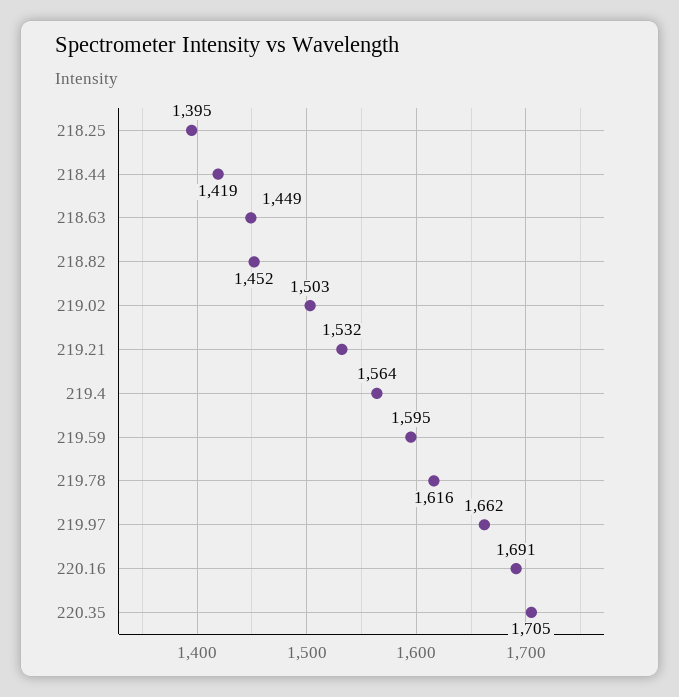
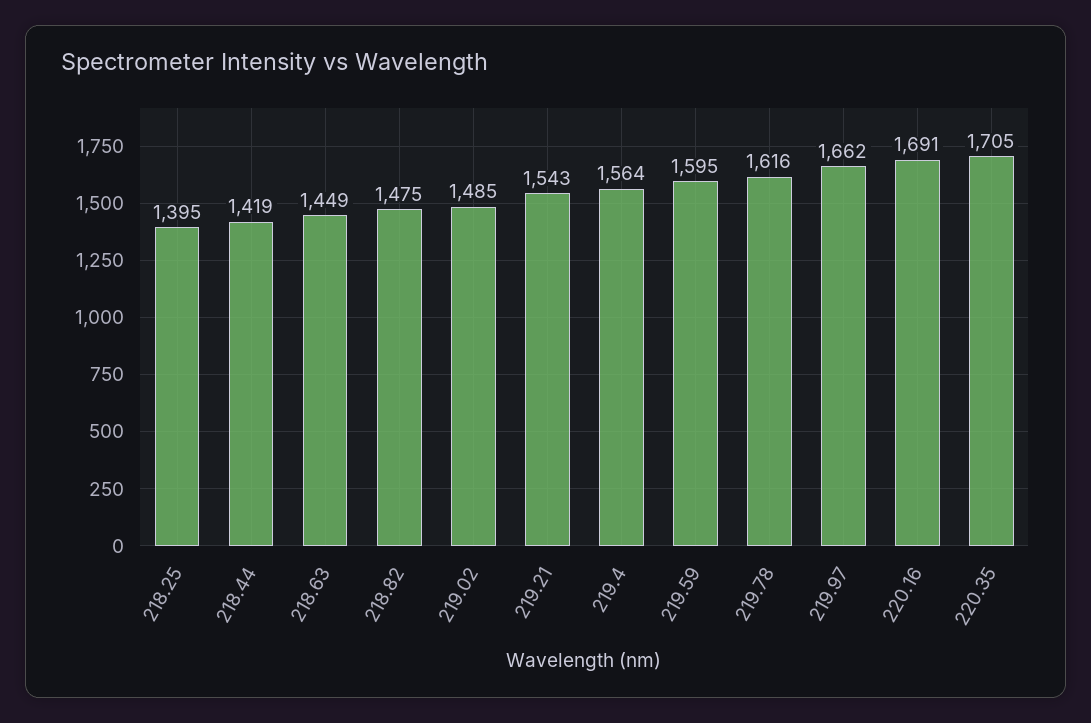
  {
    "218.25": 1395,
    "218.44": 1419,
    "218.63": 1449,
-   "218.82": 1452,
+   "218.82": 1475,
-   "219.02": 1503,
+   "219.02": 1485,
-   "219.21": 1532,
+   "219.21": 1543,
    "219.4": 1564,
    "219.59": 1595,
    "219.78": 1616,
    "219.97": 1662,
    "220.16": 1691,
    "220.35": 1705
  }

